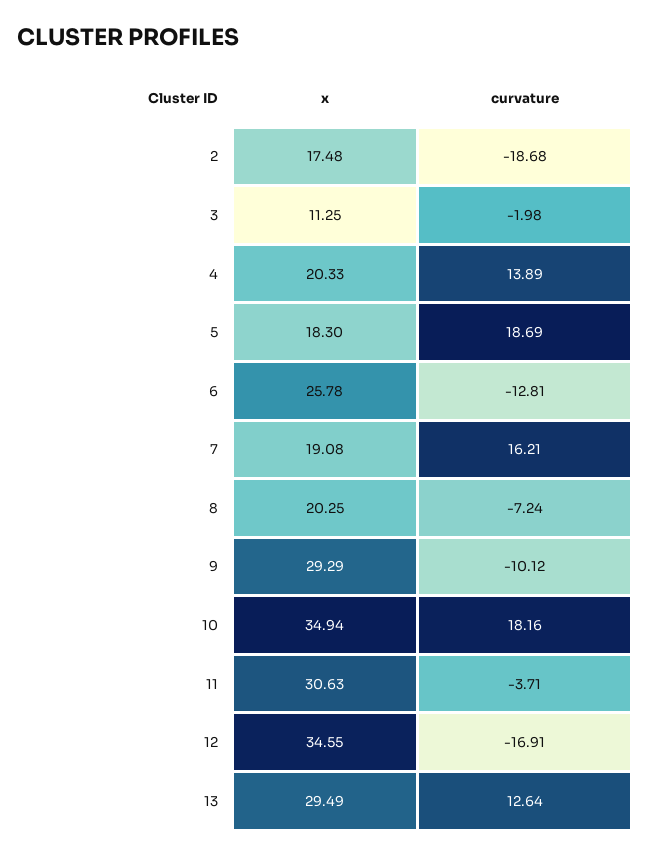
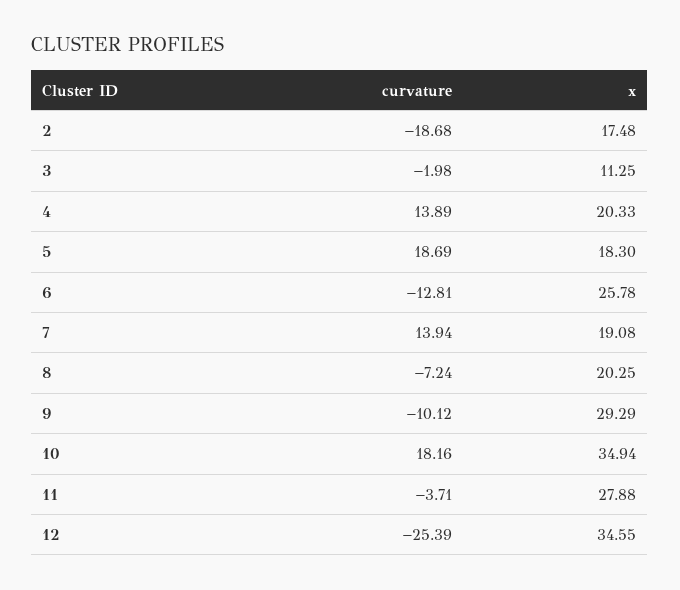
  {
    "x": {
      "2": 17.48,
      "3": 11.25,
      "4": 20.33,
      "5": 18.3,
      "6": 25.78,
      "7": 19.08,
      "8": 20.25,
      "9": 29.29,
      "10": 34.94,
-     "11": 30.63,
+     "11": 27.88,
-     "12": 34.55,
+     "12": 34.55
-     "13": 29.49
    },
    "curvature": {
      "2": -18.68,
      "3": -1.98,
      "4": 13.89,
      "5": 18.69,
      "6": -12.81,
-     "7": 16.21,
+     "7": 13.94,
      "8": -7.24,
      "9": -10.12,
      "10": 18.16,
      "11": -3.71,
-     "12": -16.91,
+     "12": -25.39
-     "13": 12.64
    }
  }

